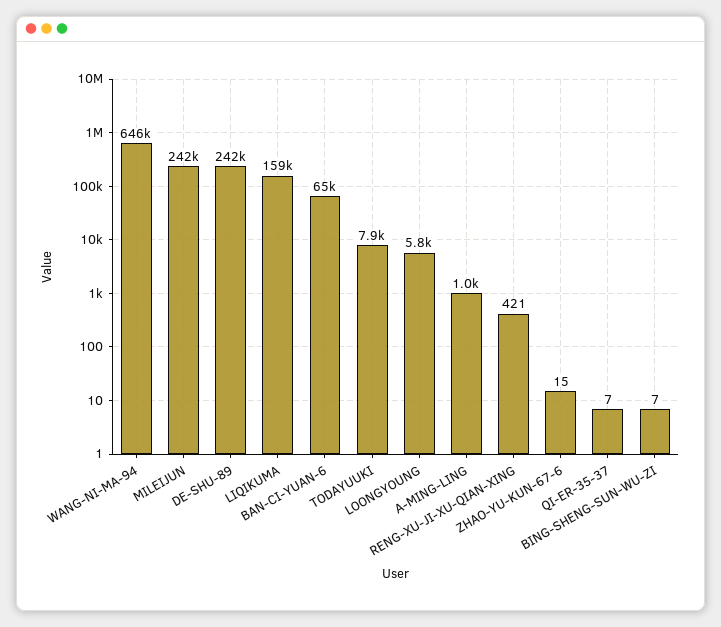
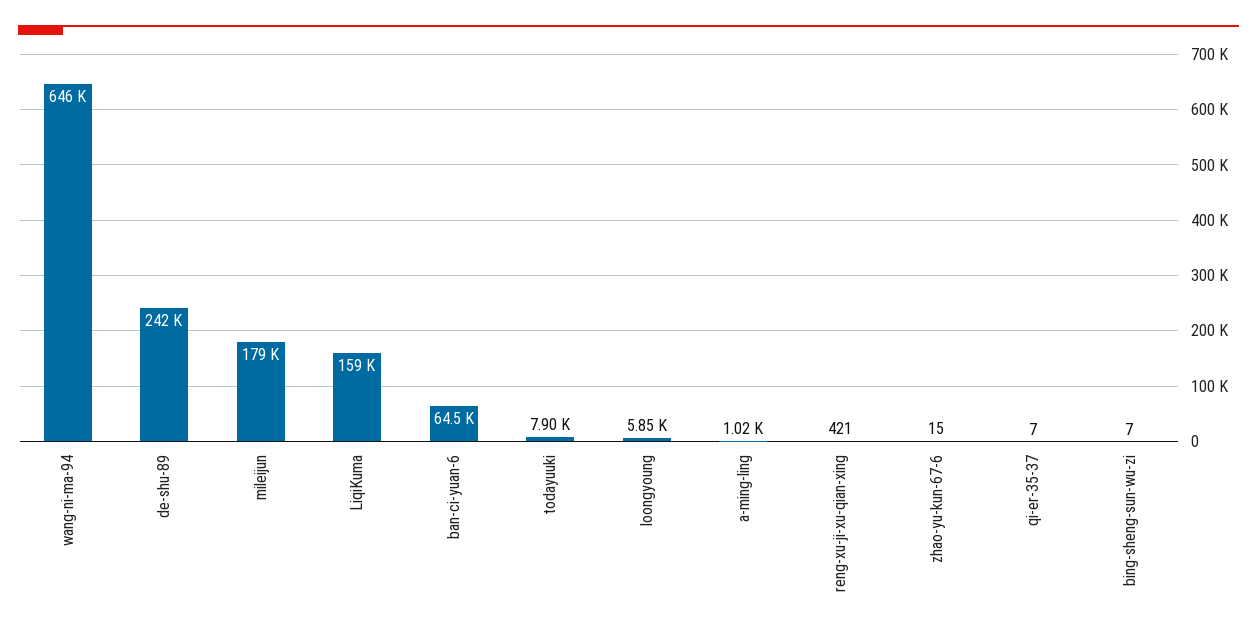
  {
    "WANG-NI-MA-94": 646000,
-   "MILEIJUN": 242000,
+   "MILEIJUN": 179000,
    "DE-SHU-89": 242000,
    "LIQIKUMA": 159000,
    "BAN-CI-YUAN-6": 64500,
    "TODAYUUKI": 7900,
    "LOONGYOUNG": 5850,
    "A-MING-LING": 1020,
    "RENG-XU-JI-XU-QIAN-XING": 421,
    "ZHAO-YU-KUN-67-6": 15,
    "QI-ER-35-37": 7,
    "BING-SHENG-SUN-WU-ZI": 7
  }

